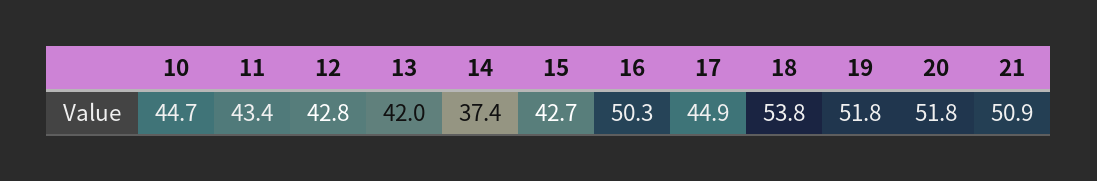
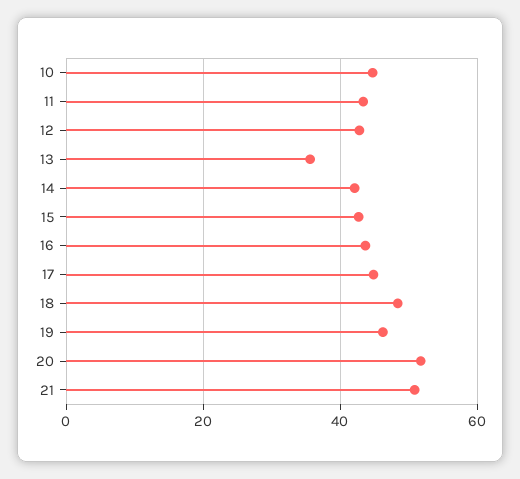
  {
    "10": 44.7,
    "11": 43.4,
    "12": 42.8,
-   "13": 42,
+   "13": 36,
-   "14": 37.4,
+   "14": 42,
    "15": 42.7,
-   "16": 50.3,
+   "16": 44,
    "17": 44.9,
-   "18": 53.8,
+   "18": 48,
-   "19": 51.8,
+   "19": 46,
    "20": 51.8,
    "21": 50.9
  }

